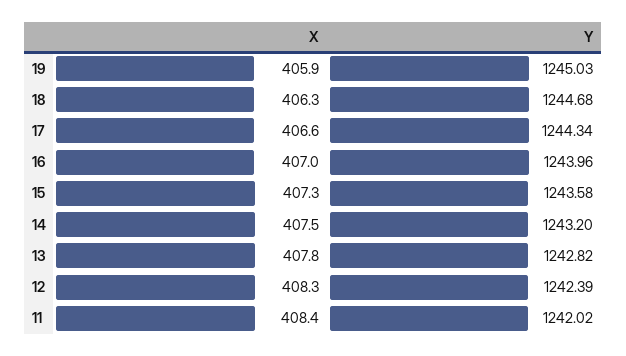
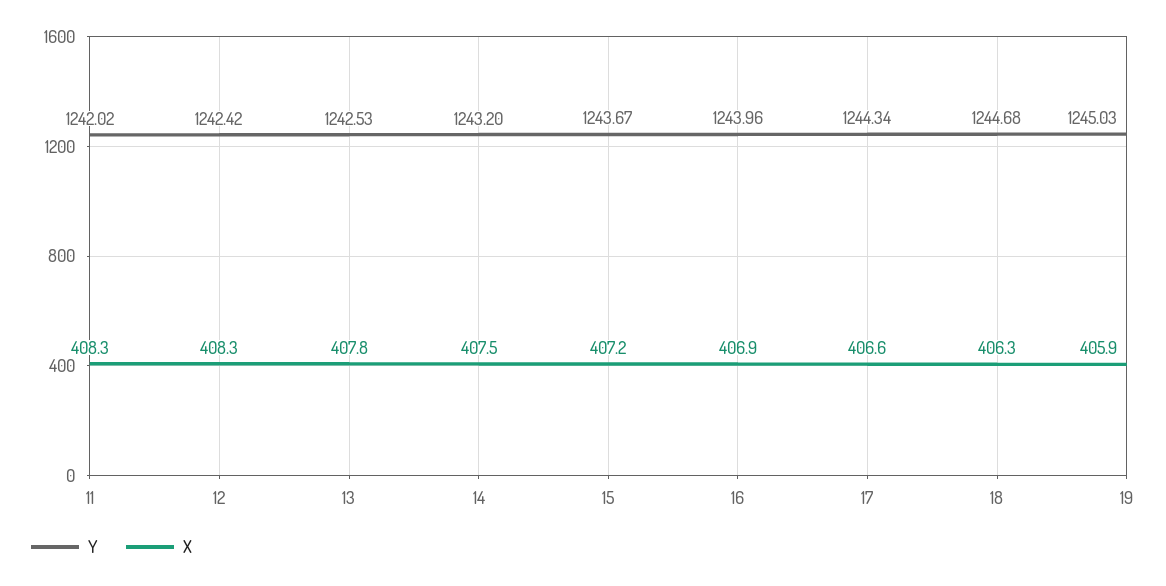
  {
    "X": {
      "19": 405.9,
      "18": 406.3,
      "17": 406.6,
-     "16": 407,
+     "16": 406.9,
-     "15": 407.3,
+     "15": 407.2,
      "14": 407.5,
      "13": 407.8,
      "12": 408.3,
-     "11": 408.4
+     "11": 408.3
    },
    "Y": {
      "19": 1245.03,
      "18": 1244.68,
      "17": 1244.34,
      "16": 1243.96,
-     "15": 1243.58,
+     "15": 1243.67,
      "14": 1243.2,
-     "13": 1242.82,
+     "13": 1242.53,
-     "12": 1242.39,
+     "12": 1242.42,
      "11": 1242.02
    }
  }

